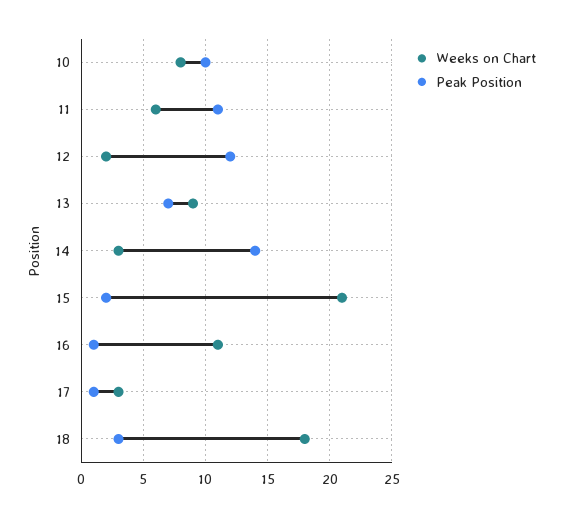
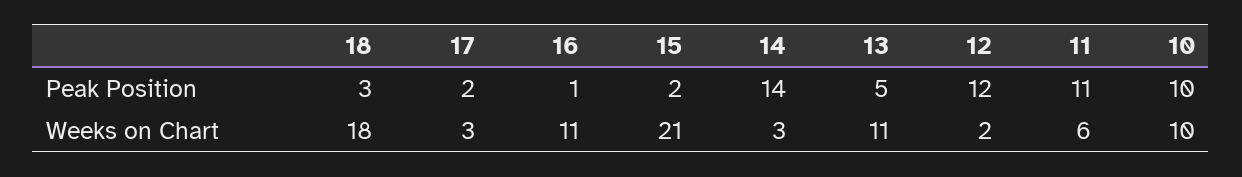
  {
    "Weeks on Chart": {
-     "10": 8,
+     "10": 10,
      "11": 6,
      "12": 2,
-     "13": 9,
+     "13": 11,
      "14": 3,
      "15": 21,
      "16": 11,
      "17": 3,
      "18": 18
    },
    "Peak Position": {
      "10": 10,
      "11": 11,
      "12": 12,
-     "13": 7,
+     "13": 5,
      "14": 14,
      "15": 2,
      "16": 1,
-     "17": 1,
+     "17": 2,
      "18": 3
    }
  }

